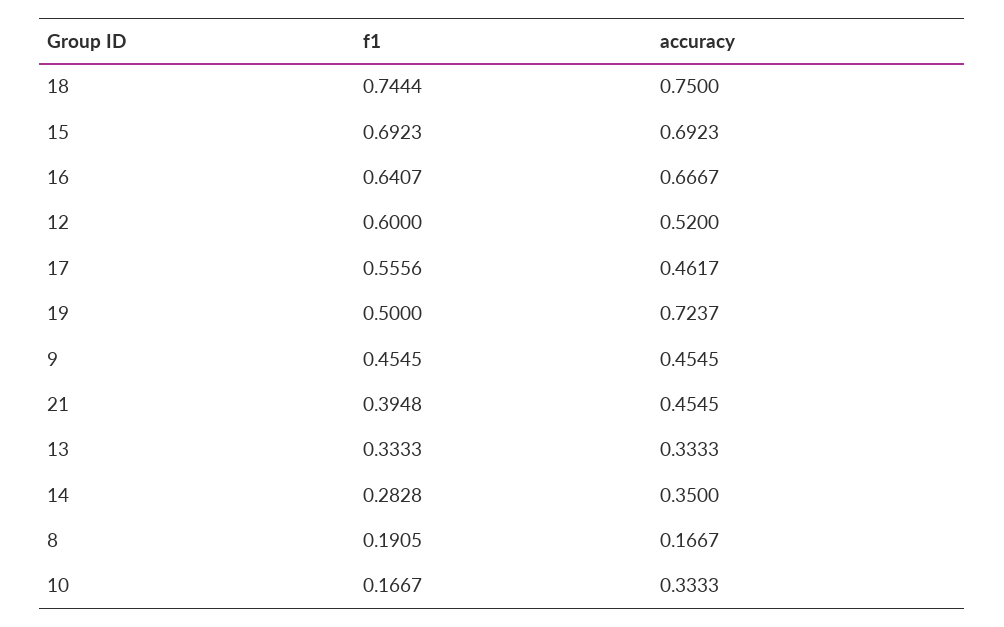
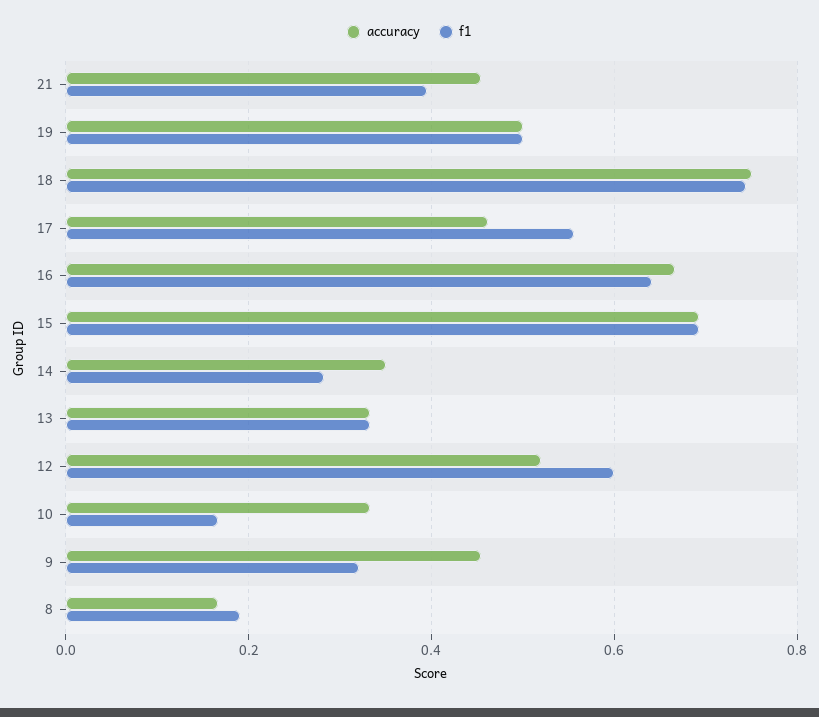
  {
    "f1": {
      "18": 0.7444,
      "15": 0.6923,
      "16": 0.6407,
      "12": 0.6,
      "17": 0.5556,
      "19": 0.5,
-     "9": 0.4545,
+     "9": 0.32,
      "21": 0.3948,
      "13": 0.3333,
      "14": 0.2828,
      "8": 0.1905,
      "10": 0.1667
    },
    "accuracy": {
      "18": 0.75,
      "15": 0.6923,
      "16": 0.6667,
      "12": 0.52,
      "17": 0.4617,
-     "19": 0.7237,
+     "19": 0.5,
      "9": 0.4545,
      "21": 0.4545,
      "13": 0.3333,
      "14": 0.35,
      "8": 0.1667,
      "10": 0.3333
    }
  }

